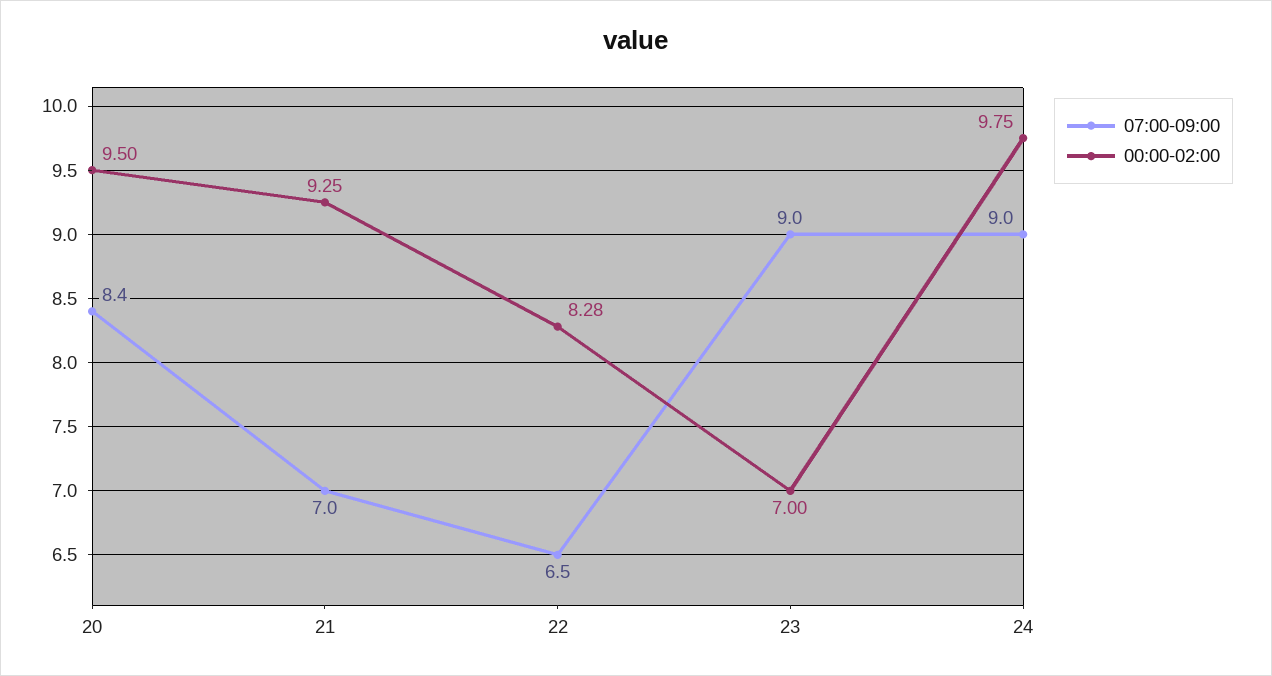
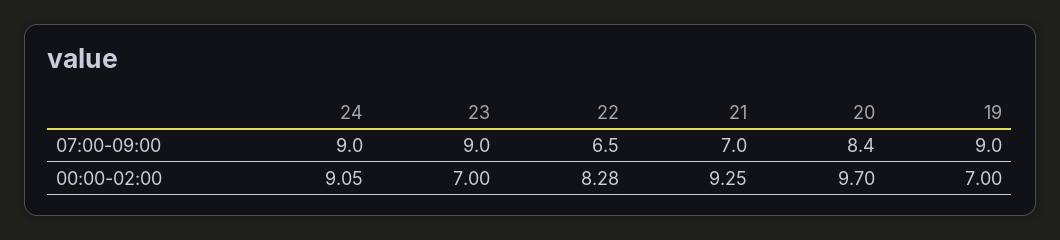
  {
    "07:00-09:00": {
      "20": 8.4,
      "21": 7,
      "22": 6.5,
      "23": 9,
-     "24": 9
+     "24": 9,
+     "19": 9
    },
    "00:00-02:00": {
-     "20": 9.5,
+     "20": 9.7,
      "21": 9.25,
      "22": 8.28,
      "23": 7,
-     "24": 9.75
+     "24": 9.05,
+     "19": 7
    }
  }

